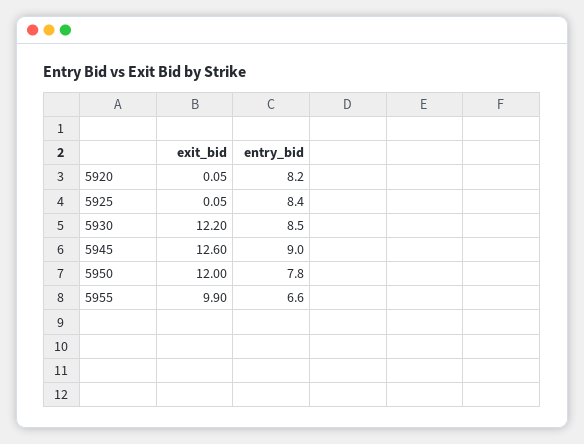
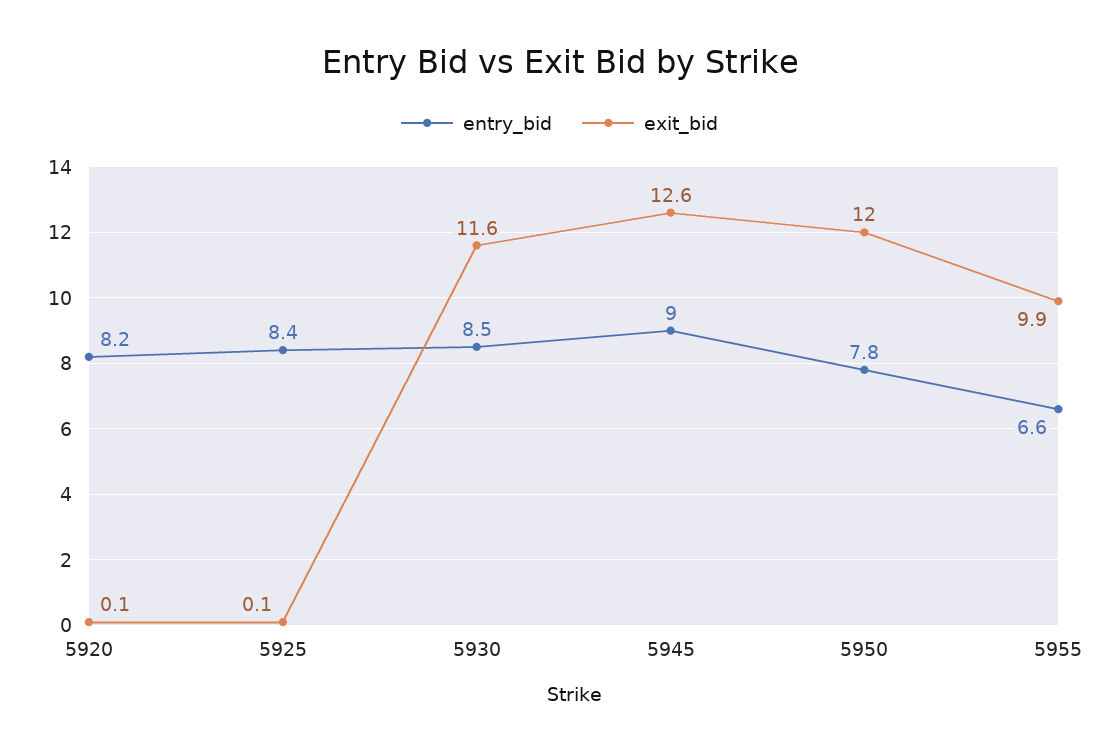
  {
    "exit_bid": {
      "5920": 0.05,
      "5925": 0.05,
-     "5930": 12.2,
+     "5930": 11.6,
      "5945": 12.6,
      "5950": 12,
      "5955": 9.9
    },
    "entry_bid": {
      "5920": 8.2,
      "5925": 8.4,
      "5930": 8.5,
      "5945": 9,
      "5950": 7.8,
      "5955": 6.6
    }
  }

